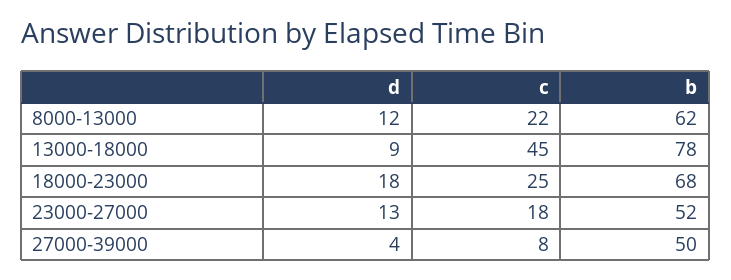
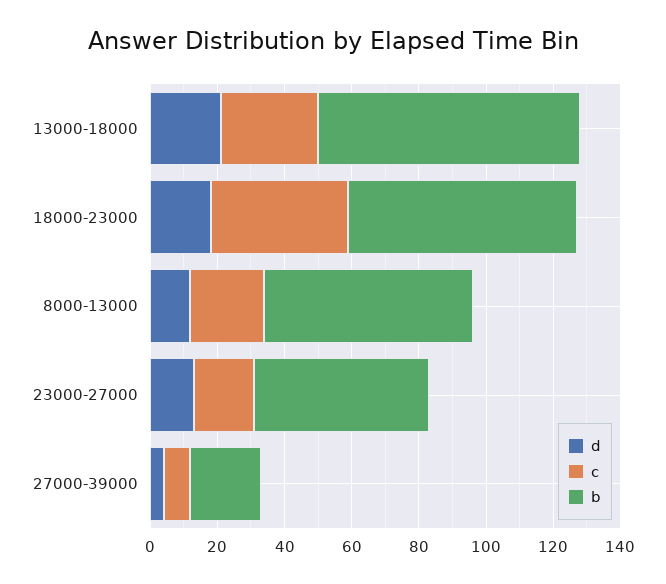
  {
    "d": {
      "8000-13000": 12,
-     "13000-18000": 9,
+     "13000-18000": 20,
      "18000-23000": 18,
      "23000-27000": 13,
      "27000-39000": 4
    },
    "c": {
      "8000-13000": 22,
-     "13000-18000": 45,
+     "13000-18000": 30,
-     "18000-23000": 25,
+     "18000-23000": 40,
      "23000-27000": 18,
      "27000-39000": 8
    },
    "b": {
      "8000-13000": 62,
      "13000-18000": 78,
      "18000-23000": 68,
      "23000-27000": 52,
-     "27000-39000": 50
+     "27000-39000": 20
    }
  }

